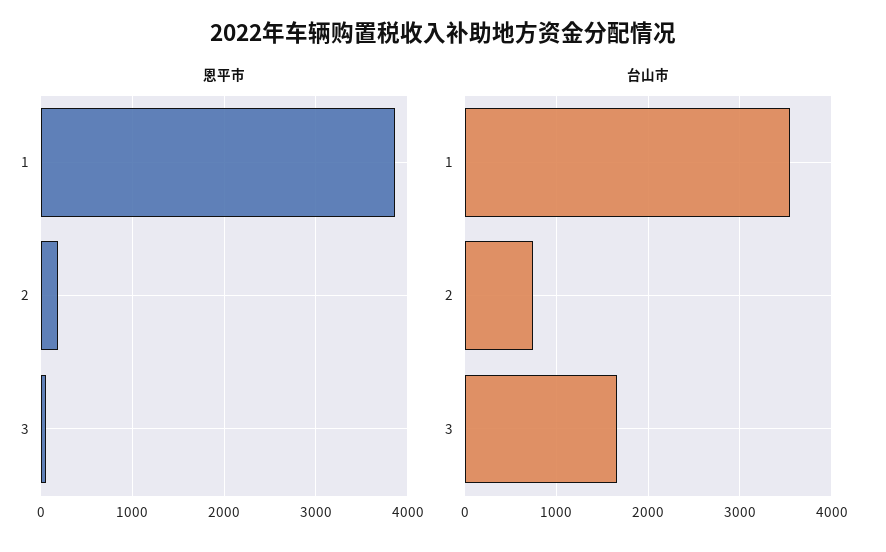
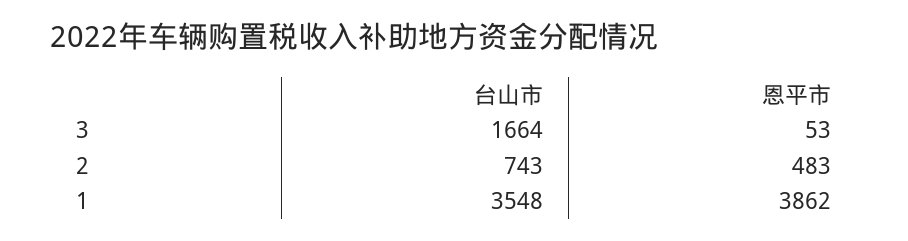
  {
    "恩平市": {
      "1": 3862,
-     "2": 200,
+     "2": 483,
      "3": 53
    },
    "台山市": {
      "1": 3548,
      "2": 743,
      "3": 1664
    }
  }

